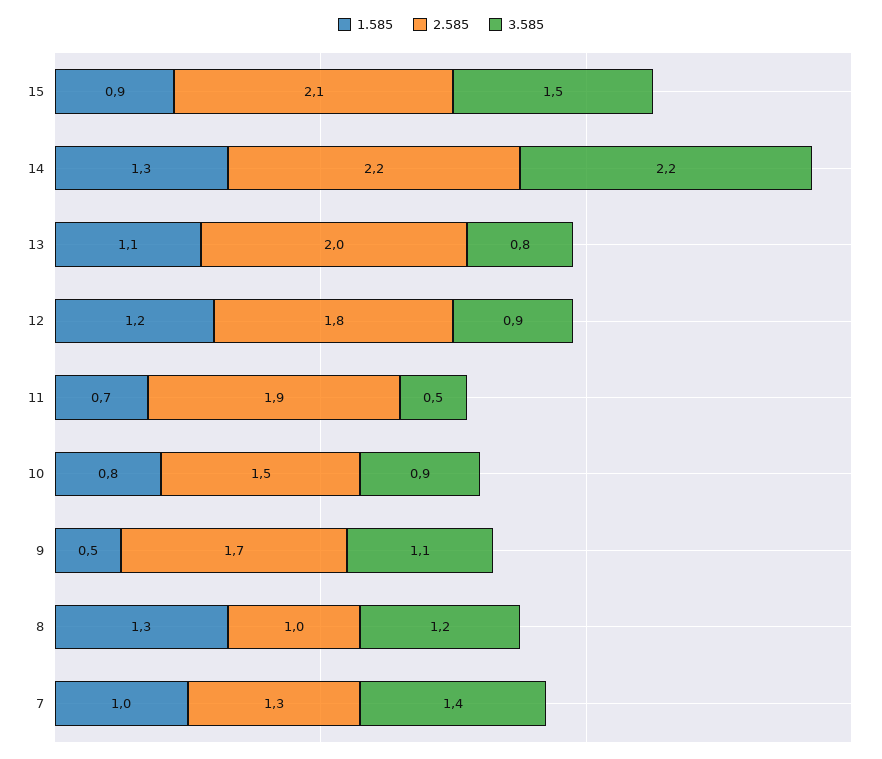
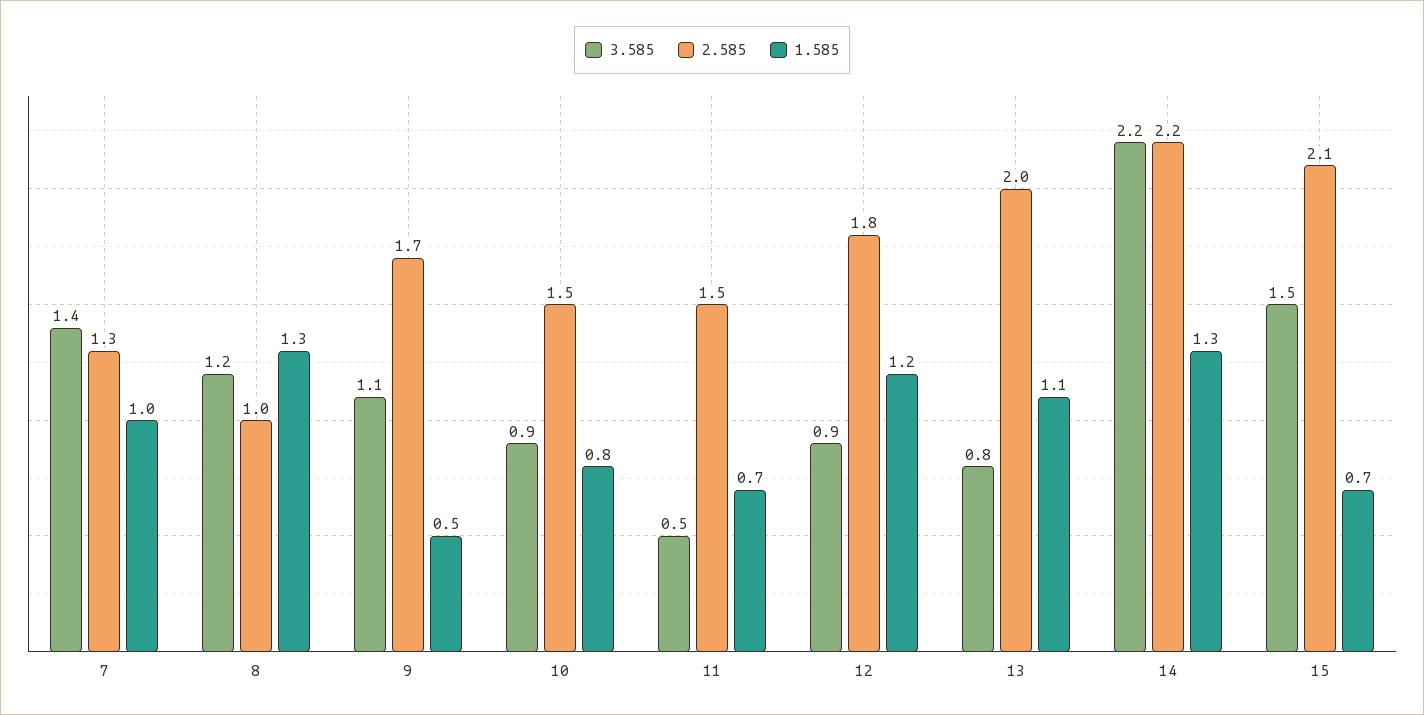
  {
    "1.585": {
-     "15": 0.9,
+     "15": 0.7,
      "14": 1.3,
      "13": 1.1,
      "12": 1.2,
      "11": 0.7,
      "10": 0.8,
      "9": 0.5,
      "8": 1.3,
      "7": 1
    },
    "2.585": {
      "15": 2.1,
      "14": 2.2,
      "13": 2,
      "12": 1.8,
-     "11": 1.9,
+     "11": 1.5,
      "10": 1.5,
      "9": 1.7,
      "8": 1,
      "7": 1.3
    },
    "3.585": {
      "15": 1.5,
      "14": 2.2,
      "13": 0.8,
      "12": 0.9,
      "11": 0.5,
      "10": 0.9,
      "9": 1.1,
      "8": 1.2,
      "7": 1.4
    }
  }

